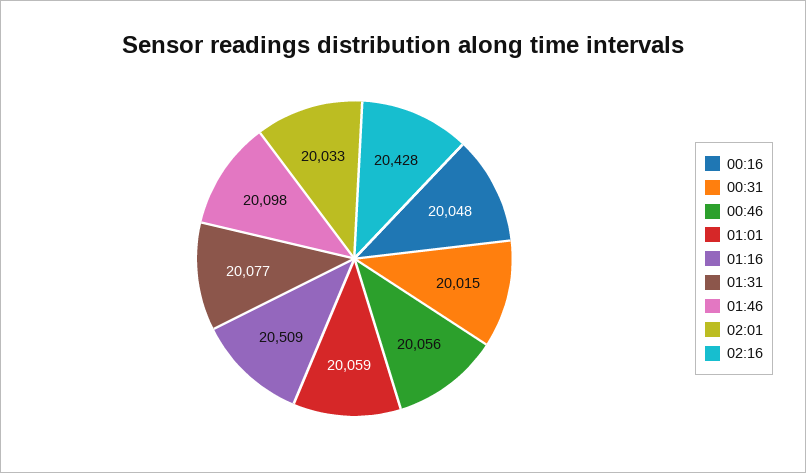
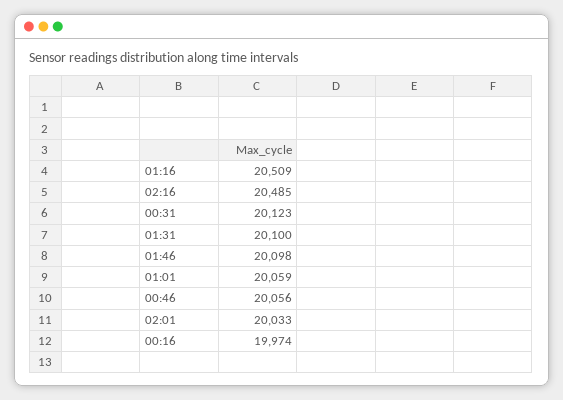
  {
-   "00:16": 20048,
+   "00:16": 19974,
-   "00:31": 20015,
+   "00:31": 20123,
    "00:46": 20056,
    "01:01": 20059,
    "01:16": 20509,
-   "01:31": 20077,
+   "01:31": 20100,
    "01:46": 20098,
    "02:01": 20033,
-   "02:16": 20428
+   "02:16": 20485
  }

